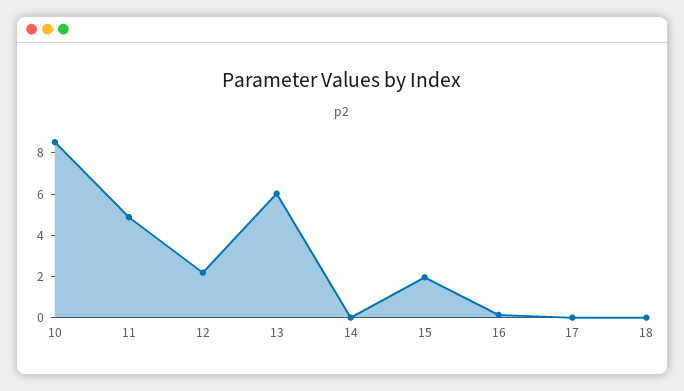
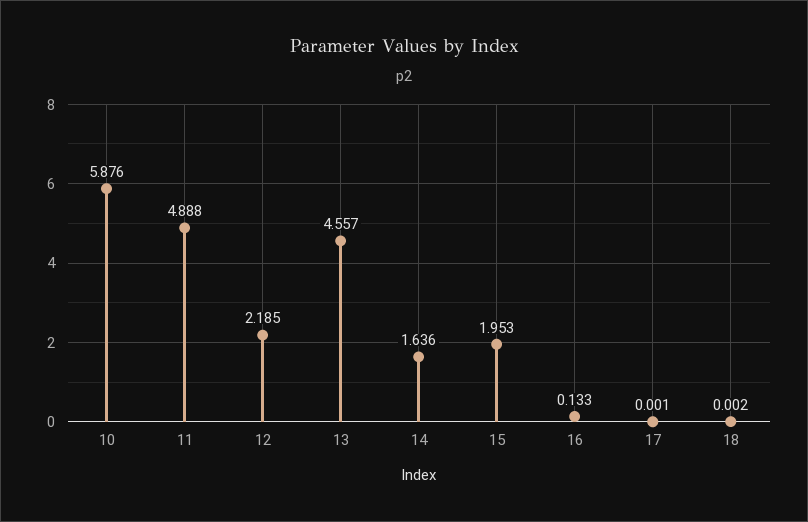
  {
-   "10": 8.5,
+   "10": 5.876,
    "11": 4.888,
    "12": 2.185,
-   "13": 6,
+   "13": 4.557,
-   "14": 0,
+   "14": 1.636,
    "15": 1.953,
    "16": 0.133,
    "17": 0.001,
    "18": 0.002
  }

